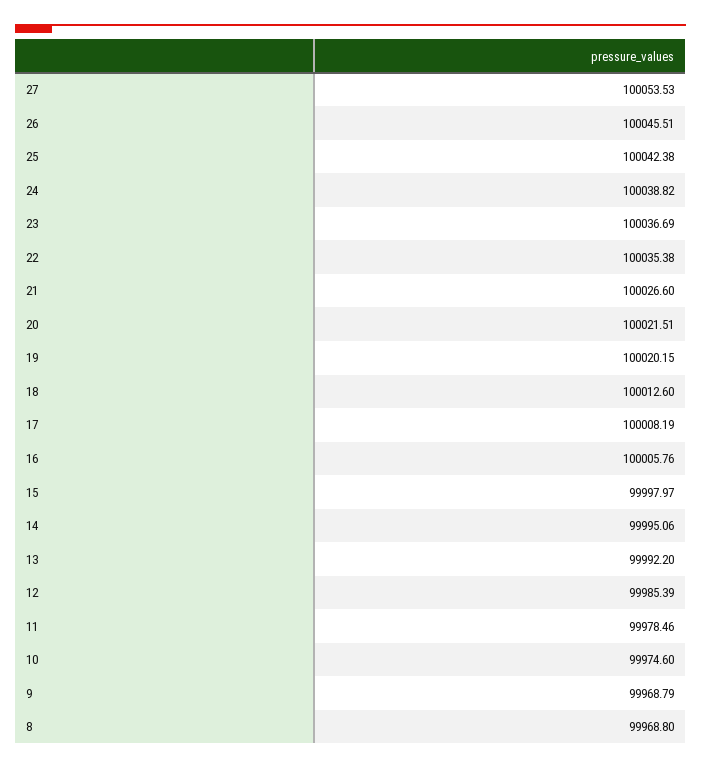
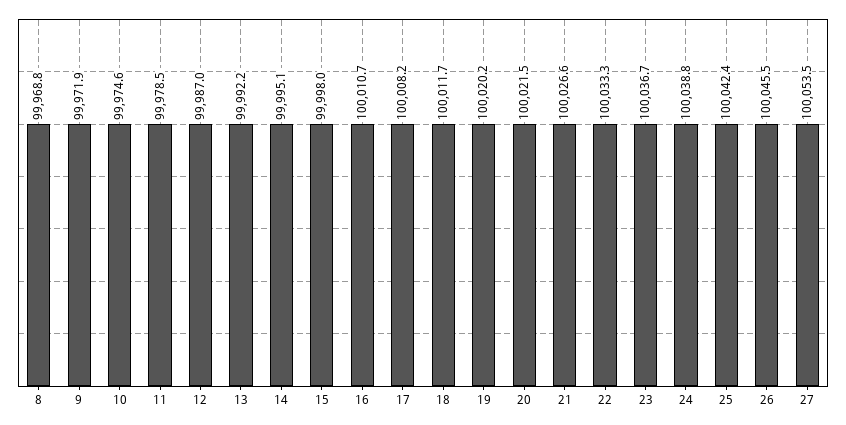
  {
    "27": 100053.53,
    "26": 100045.51,
    "25": 100042.38,
    "24": 100038.82,
    "23": 100036.69,
-   "22": 100035.38,
+   "22": 100033.3,
    "21": 100026.6,
    "20": 100021.51,
    "19": 100020.15,
-   "18": 100012.6,
+   "18": 100011.7,
    "17": 100008.19,
-   "16": 100005.76,
+   "16": 100010.7,
    "15": 99997.97,
    "14": 99995.06,
    "13": 99992.2,
-   "12": 99985.39,
+   "12": 99987,
    "11": 99978.46,
    "10": 99974.6,
-   "9": 99968.79,
+   "9": 99971.9,
    "8": 99968.8
  }

